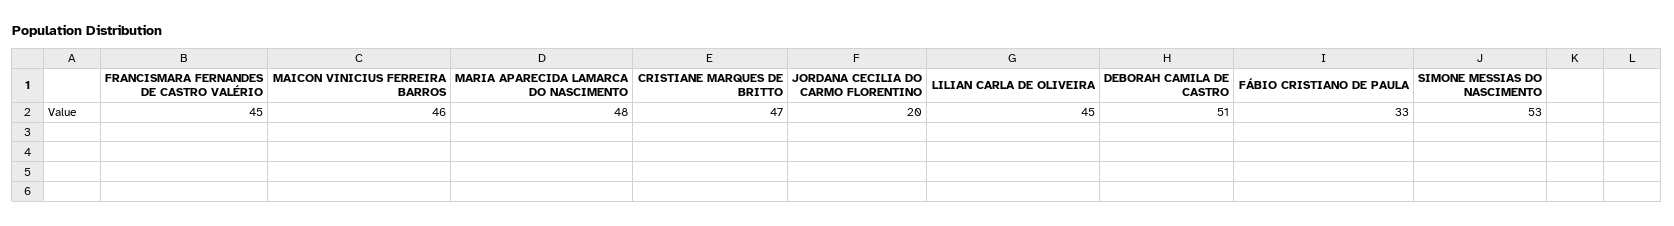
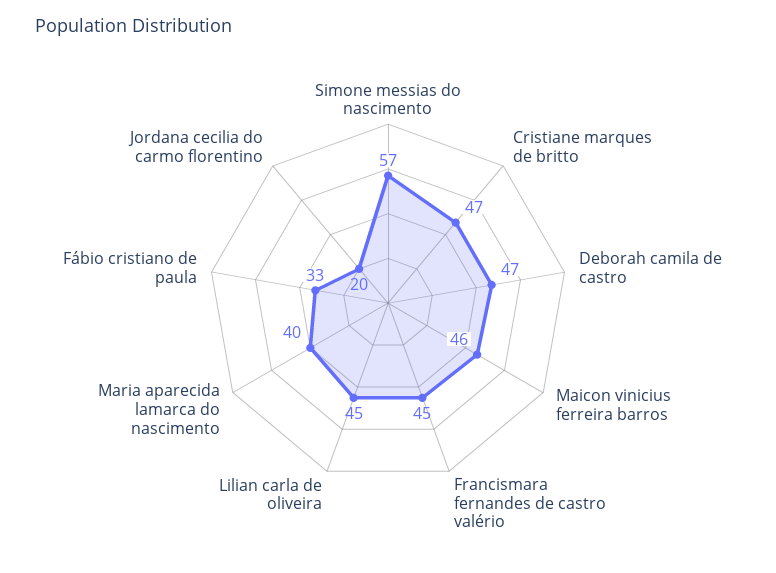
  {
    "FRANCISMARA FERNANDES DE CASTRO VALÉRIO": 45,
    "MAICON VINICIUS FERREIRA BARROS": 46,
-   "MARIA APARECIDA LAMARCA DO NASCIMENTO": 48,
+   "MARIA APARECIDA LAMARCA DO NASCIMENTO": 40,
    "CRISTIANE MARQUES DE BRITTO": 47,
    "JORDANA CECILIA DO CARMO FLORENTINO": 20,
    "LILIAN CARLA DE OLIVEIRA": 45,
-   "DEBORAH CAMILA DE CASTRO": 51,
+   "DEBORAH CAMILA DE CASTRO": 47,
    "FÁBIO CRISTIANO DE PAULA": 33,
-   "SIMONE MESSIAS DO NASCIMENTO": 53
+   "SIMONE MESSIAS DO NASCIMENTO": 57
  }

